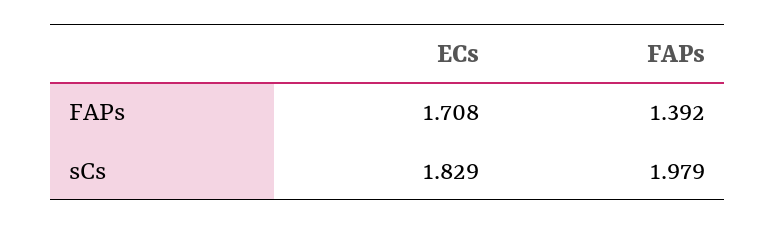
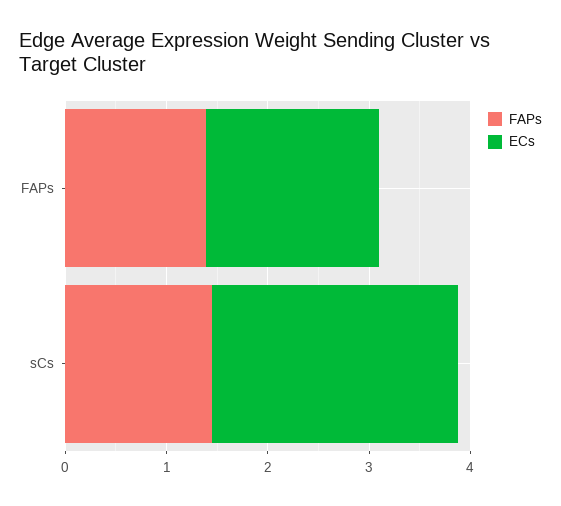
  {
    "ECs": {
      "FAPs": 1.708,
-     "sCs": 1.829
+     "sCs": 2.4
    },
    "FAPs": {
      "FAPs": 1.392,
-     "sCs": 1.979
+     "sCs": 1.4
    }
  }

